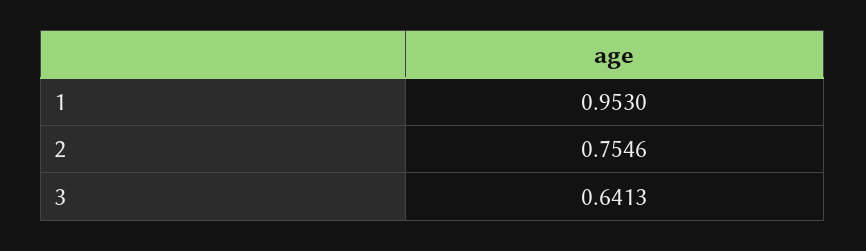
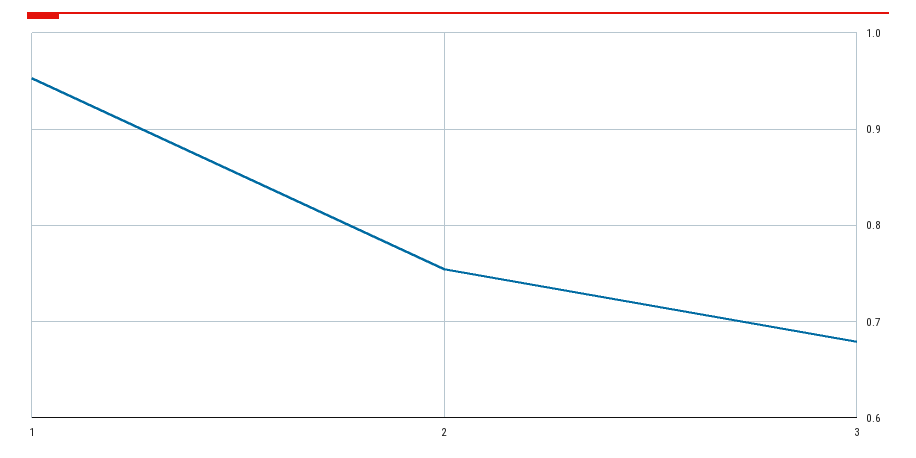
  {
    "1": 0.953,
    "2": 0.7546,
-   "3": 0.6413
+   "3": 0.68
  }

